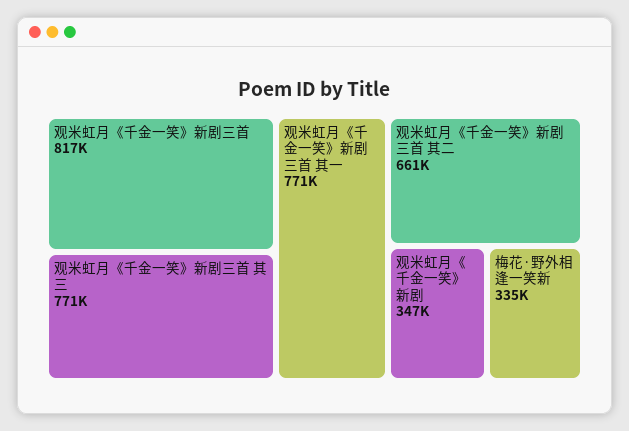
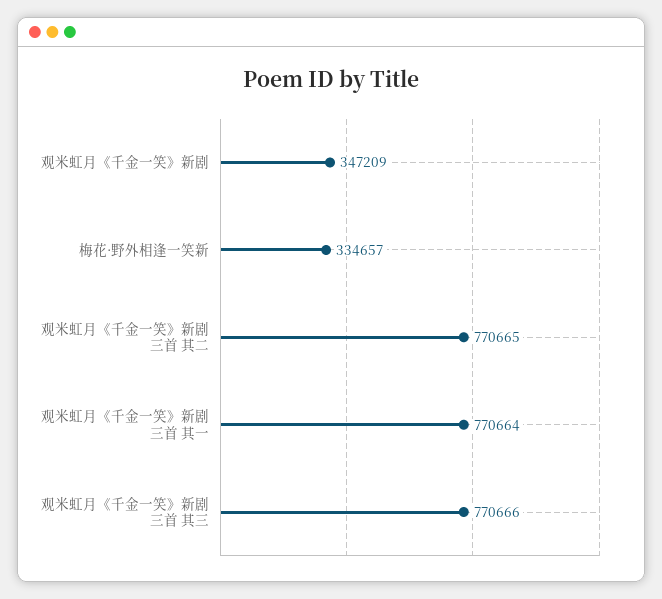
  {
-   "观米虹月《千金一笑》新剧三首": 817000,
    "观米虹月《千金一笑》新剧三首 其三": 770666,
    "观米虹月《千金一笑》新剧三首 其一": 770664,
-   "观米虹月《千金一笑》新剧三首 其二": 661000,
+   "观米虹月《千金一笑》新剧三首 其二": 770665,
    "观米虹月《千金一笑》新剧": 347209,
    "梅花·野外相逢一笑新": 334657
  }

